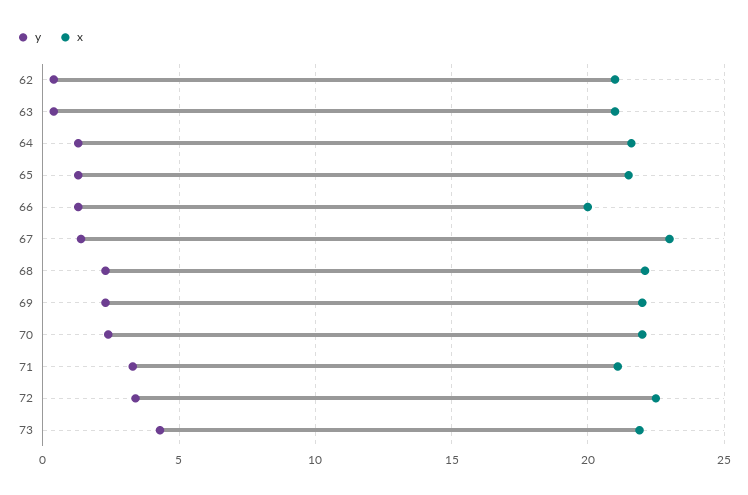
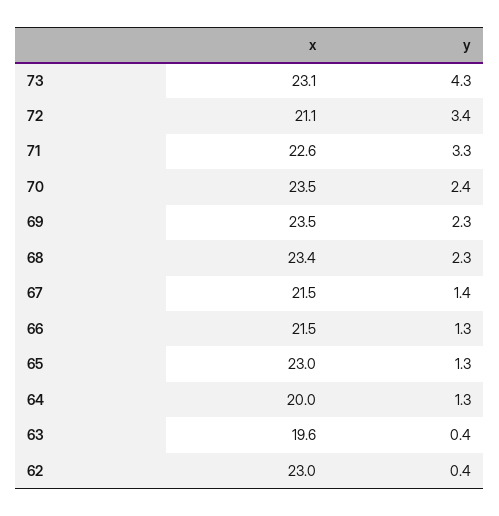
  {
    "y": {
      "62": 0.4,
      "63": 0.4,
      "64": 1.3,
      "65": 1.3,
      "66": 1.3,
      "67": 1.4,
      "68": 2.3,
      "69": 2.3,
      "70": 2.4,
      "71": 3.3,
      "72": 3.4,
      "73": 4.3
    },
    "x": {
-     "62": 21,
+     "62": 23,
-     "63": 21,
+     "63": 19.6,
-     "64": 21.5,
+     "64": 20,
-     "65": 21.5,
+     "65": 23,
-     "66": 20,
+     "66": 21.5,
-     "67": 23,
+     "67": 21.5,
-     "68": 22,
+     "68": 23.4,
-     "69": 22,
+     "69": 23.5,
-     "70": 22,
+     "70": 23.5,
-     "71": 21,
+     "71": 22.6,
-     "72": 22.5,
+     "72": 21.1,
-     "73": 22
+     "73": 23.1
    }
  }

